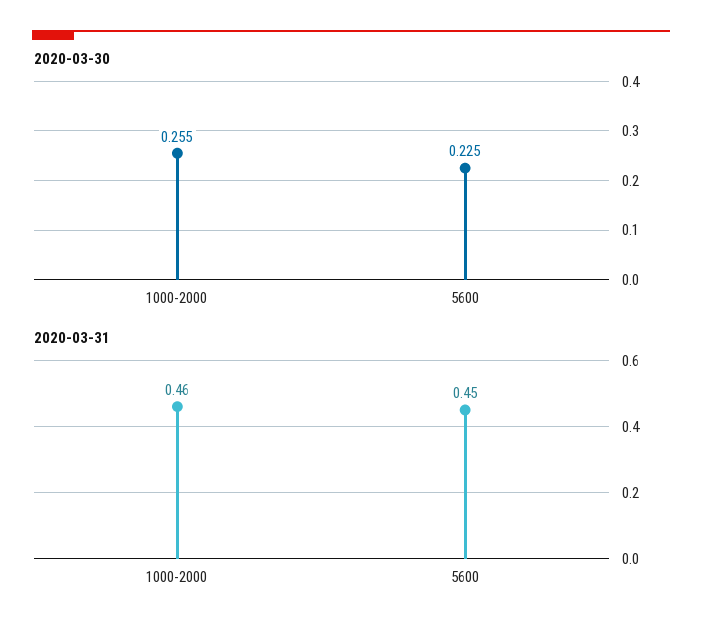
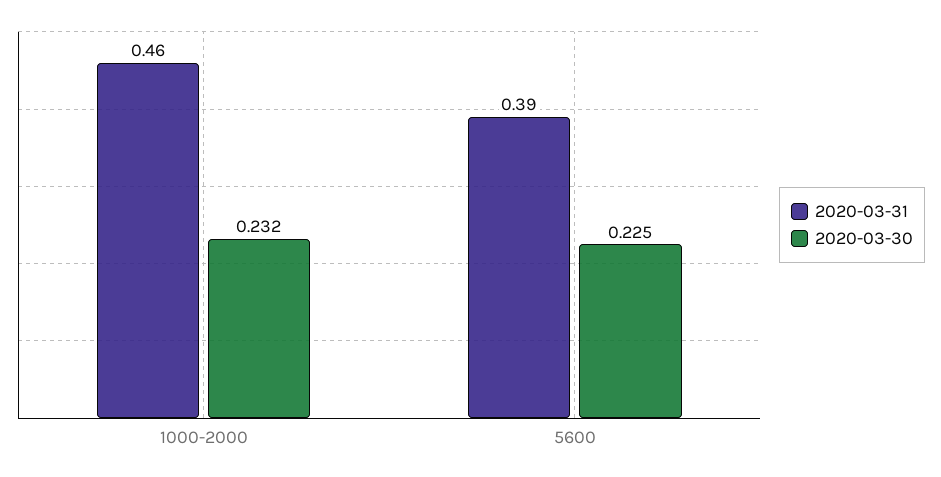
  {
    "2020-03-30": {
-     "1000-2000": 0.255,
+     "1000-2000": 0.232,
      "5600": 0.225
    },
    "2020-03-31": {
      "1000-2000": 0.46,
-     "5600": 0.45
+     "5600": 0.39
    }
  }

